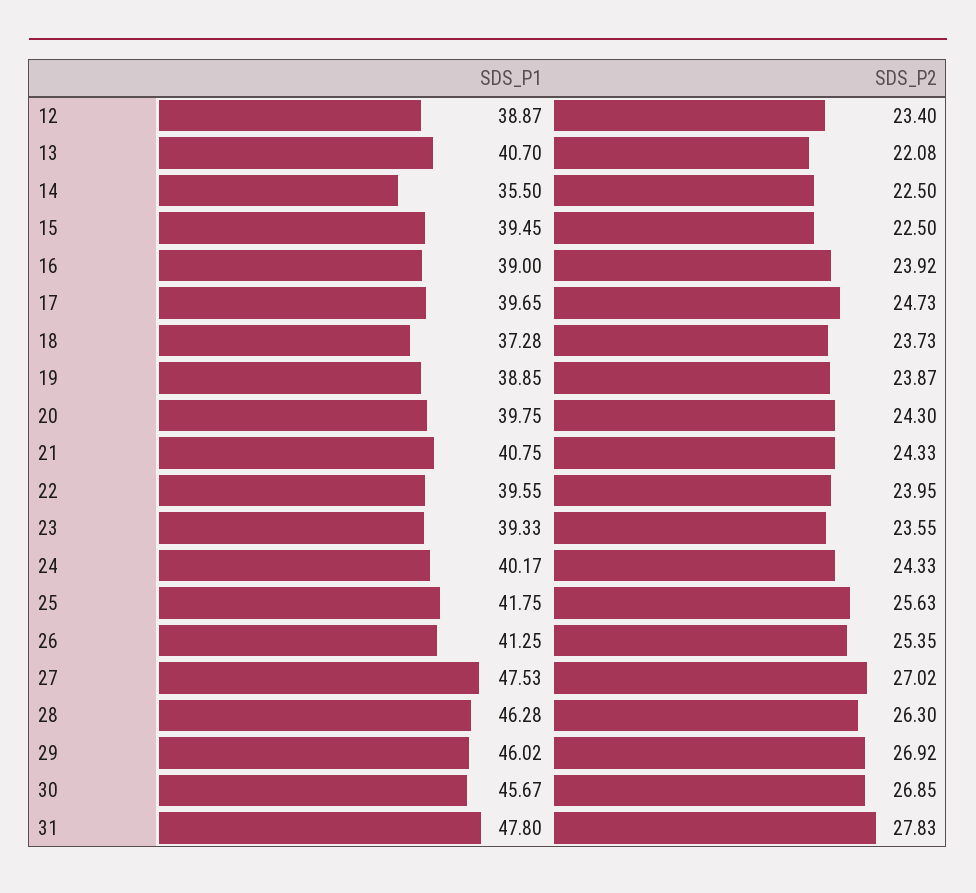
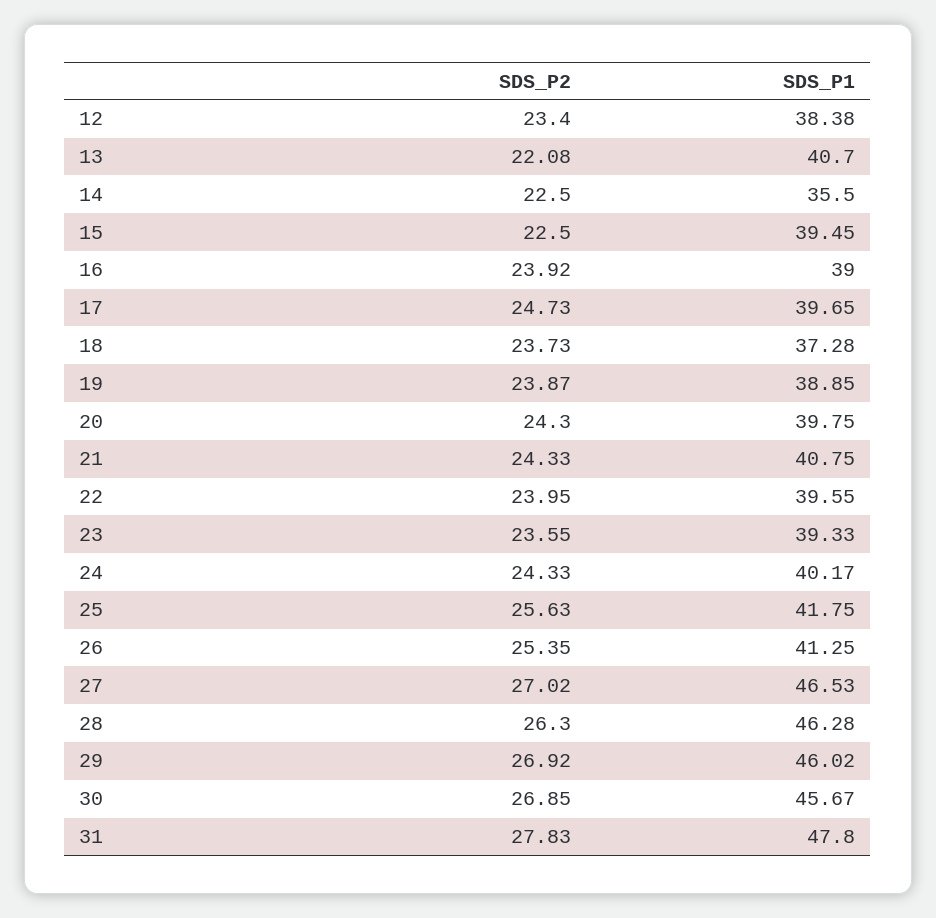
  {
    "SDS_P1": {
-     "12": 38.87,
+     "12": 38.38,
      "13": 40.7,
      "14": 35.5,
      "15": 39.45,
      "16": 39,
      "17": 39.65,
      "18": 37.28,
      "19": 38.85,
      "20": 39.75,
      "21": 40.75,
      "22": 39.55,
      "23": 39.33,
      "24": 40.17,
      "25": 41.75,
      "26": 41.25,
-     "27": 47.53,
+     "27": 46.53,
      "28": 46.28,
      "29": 46.02,
      "30": 45.67,
      "31": 47.8
    },
    "SDS_P2": {
      "12": 23.4,
      "13": 22.08,
      "14": 22.5,
      "15": 22.5,
      "16": 23.92,
      "17": 24.73,
      "18": 23.73,
      "19": 23.87,
      "20": 24.3,
      "21": 24.33,
      "22": 23.95,
      "23": 23.55,
      "24": 24.33,
      "25": 25.63,
      "26": 25.35,
      "27": 27.02,
      "28": 26.3,
      "29": 26.92,
      "30": 26.85,
      "31": 27.83
    }
  }

